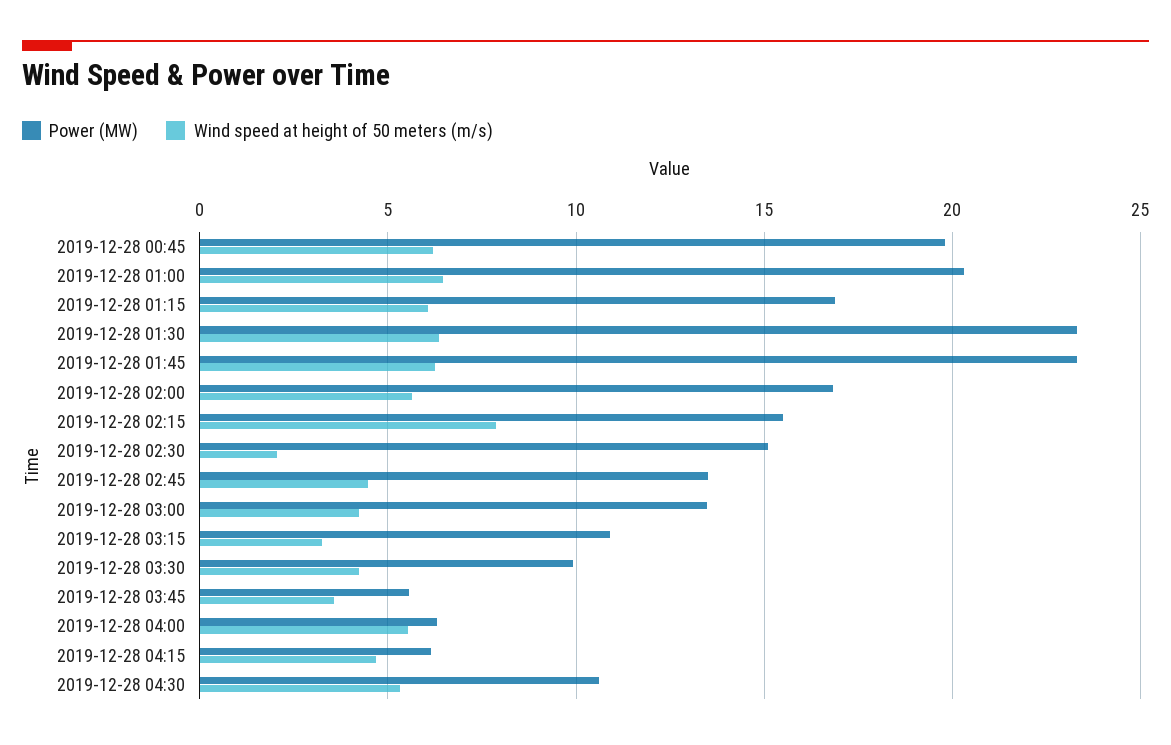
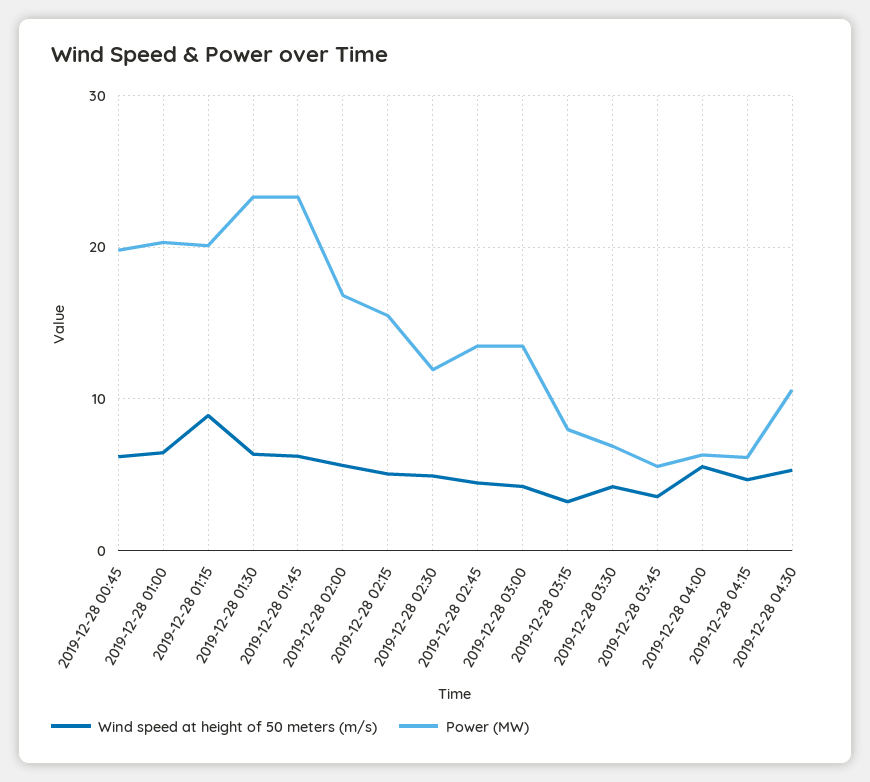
  {
    "Power (MW)": {
      "2019-12-28 00:45": 20,
      "2019-12-28 01:00": 20.5,
-     "2019-12-28 01:15": 17,
+     "2019-12-28 01:15": 20,
      "2019-12-28 01:30": 23.5,
      "2019-12-28 01:45": 23.5,
      "2019-12-28 02:00": 17,
      "2019-12-28 02:15": 15.5,
-     "2019-12-28 02:30": 15,
+     "2019-12-28 02:30": 12,
      "2019-12-28 02:45": 13.5,
      "2019-12-28 03:00": 13.5,
-     "2019-12-28 03:15": 11,
+     "2019-12-28 03:15": 8,
-     "2019-12-28 03:30": 10,
+     "2019-12-28 03:30": 7,
      "2019-12-28 03:45": 5.5,
      "2019-12-28 04:00": 6.5,
      "2019-12-28 04:15": 6,
      "2019-12-28 04:30": 10.5
    },
    "Wind speed at height of 50 meters (m/s)": {
      "2019-12-28 00:45": 6,
      "2019-12-28 01:00": 6.5,
-     "2019-12-28 01:15": 6,
+     "2019-12-28 01:15": 9,
      "2019-12-28 01:30": 6.5,
      "2019-12-28 01:45": 6,
      "2019-12-28 02:00": 5.5,
-     "2019-12-28 02:15": 8,
+     "2019-12-28 02:15": 5,
-     "2019-12-28 02:30": 2,
+     "2019-12-28 02:30": 5,
      "2019-12-28 02:45": 4.5,
      "2019-12-28 03:00": 4,
      "2019-12-28 03:15": 3,
      "2019-12-28 03:30": 4,
      "2019-12-28 03:45": 3.5,
      "2019-12-28 04:00": 5.5,
      "2019-12-28 04:15": 4.5,
      "2019-12-28 04:30": 5.5
    }
  }

